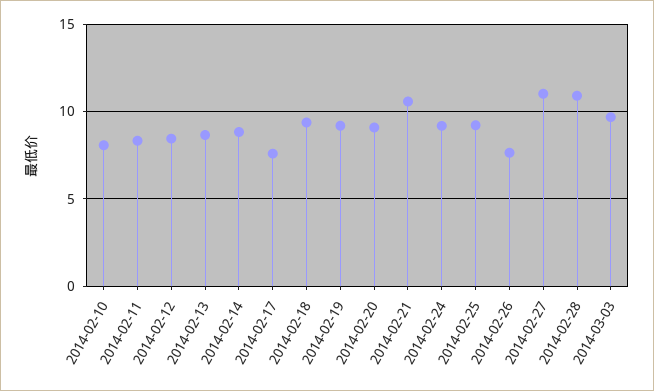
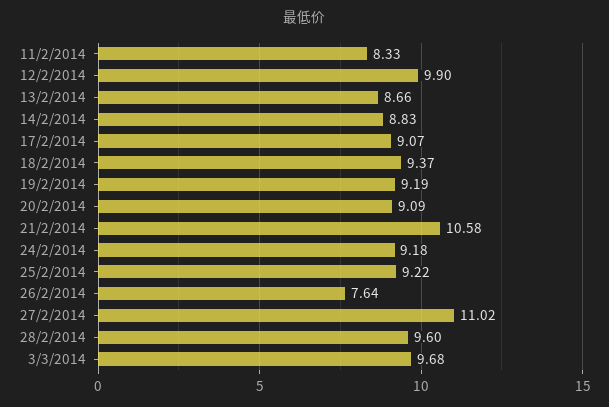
  {
-   "2014-02-10": 8,
    "2014-02-11": 8.33,
-   "2014-02-12": 8.5,
+   "2014-02-12": 9.9,
    "2014-02-13": 8.66,
    "2014-02-14": 8.83,
-   "2014-02-17": 7.5,
+   "2014-02-17": 9.07,
    "2014-02-18": 9.37,
    "2014-02-19": 9.19,
    "2014-02-20": 9.09,
    "2014-02-21": 10.58,
    "2014-02-24": 9.18,
    "2014-02-25": 9.22,
    "2014-02-26": 7.64,
    "2014-02-27": 11.02,
-   "2014-02-28": 11,
+   "2014-02-28": 9.6,
    "2014-03-03": 9.68
  }

